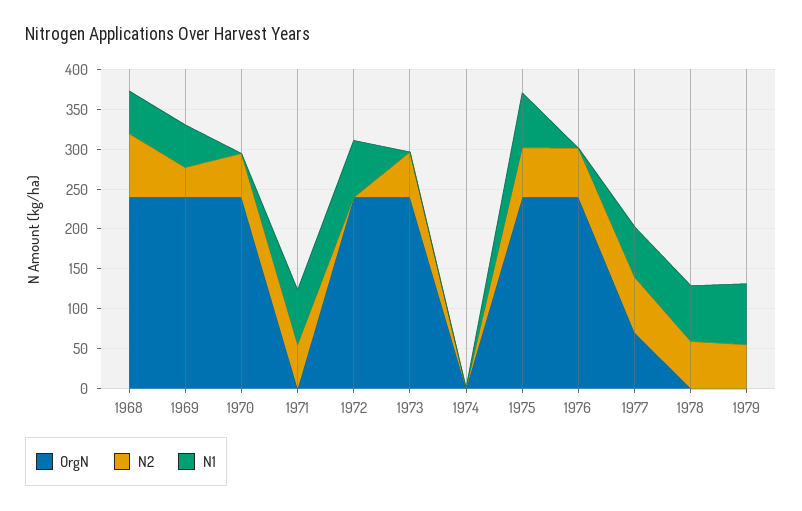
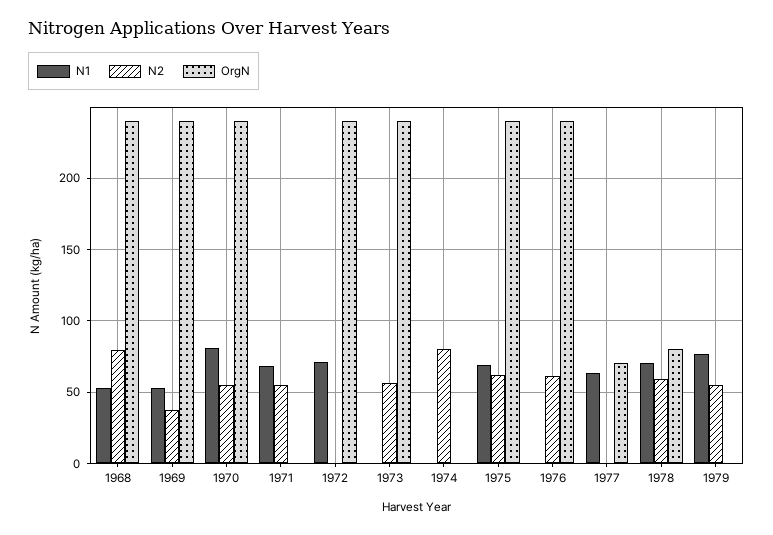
  {
    "OrgN": {
      "1968": 240,
      "1969": 240,
      "1970": 240,
      "1971": 0,
      "1972": 240,
      "1973": 240,
      "1974": 0,
      "1975": 240,
      "1976": 240,
      "1977": 70,
-     "1978": 0,
+     "1978": 80,
      "1979": 0
    },
    "N2": {
      "1968": 80,
      "1969": 35,
      "1970": 55,
      "1971": 55,
      "1972": 0,
      "1973": 55,
-     "1974": 0,
+     "1974": 80,
      "1975": 60,
      "1976": 60,
-     "1977": 75,
+     "1977": 0,
      "1978": 60,
      "1979": 55
    },
    "N1": {
      "1968": 55,
      "1969": 55,
-     "1970": 0,
+     "1970": 80,
      "1971": 70,
      "1972": 70,
      "1973": 0,
      "1974": 0,
      "1975": 70,
      "1976": 0,
      "1977": 65,
      "1978": 70,
      "1979": 75
    }
  }

